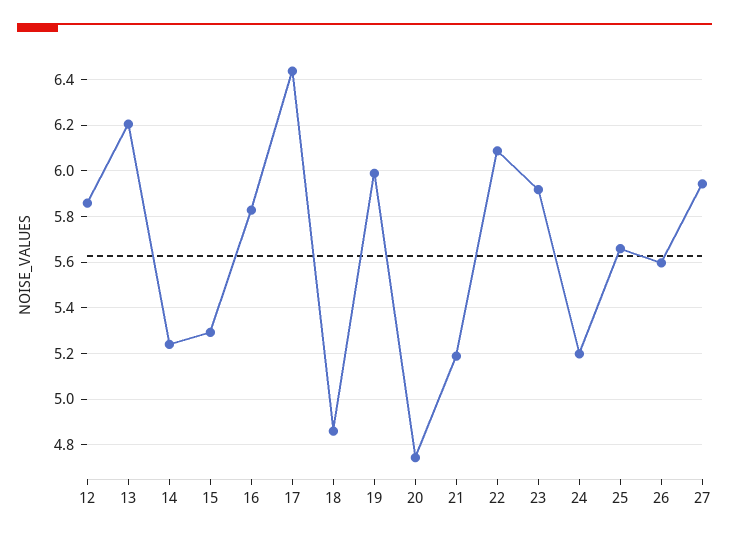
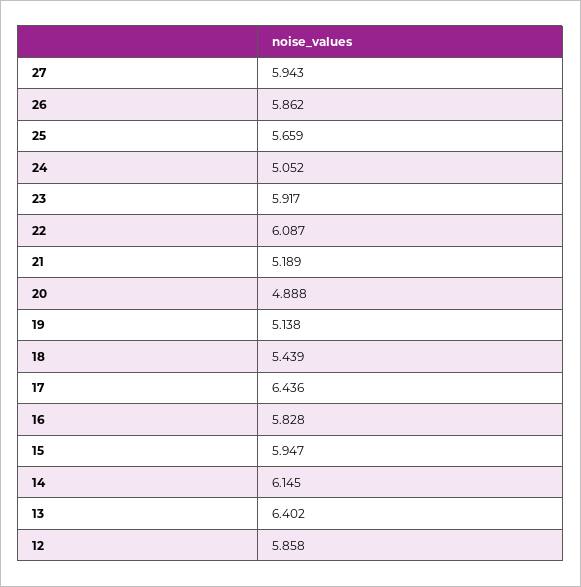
  {
    "12": 5.858,
-   "13": 6.2,
+   "13": 6.402,
-   "14": 5.25,
+   "14": 6.145,
-   "15": 5.3,
+   "15": 5.947,
    "16": 5.828,
    "17": 6.436,
-   "18": 4.85,
+   "18": 5.439,
-   "19": 6,
+   "19": 5.138,
-   "20": 4.75,
+   "20": 4.888,
    "21": 5.189,
    "22": 6.087,
    "23": 5.917,
-   "24": 5.2,
+   "24": 5.052,
    "25": 5.659,
-   "26": 5.6,
+   "26": 5.862,
    "27": 5.943
  }

